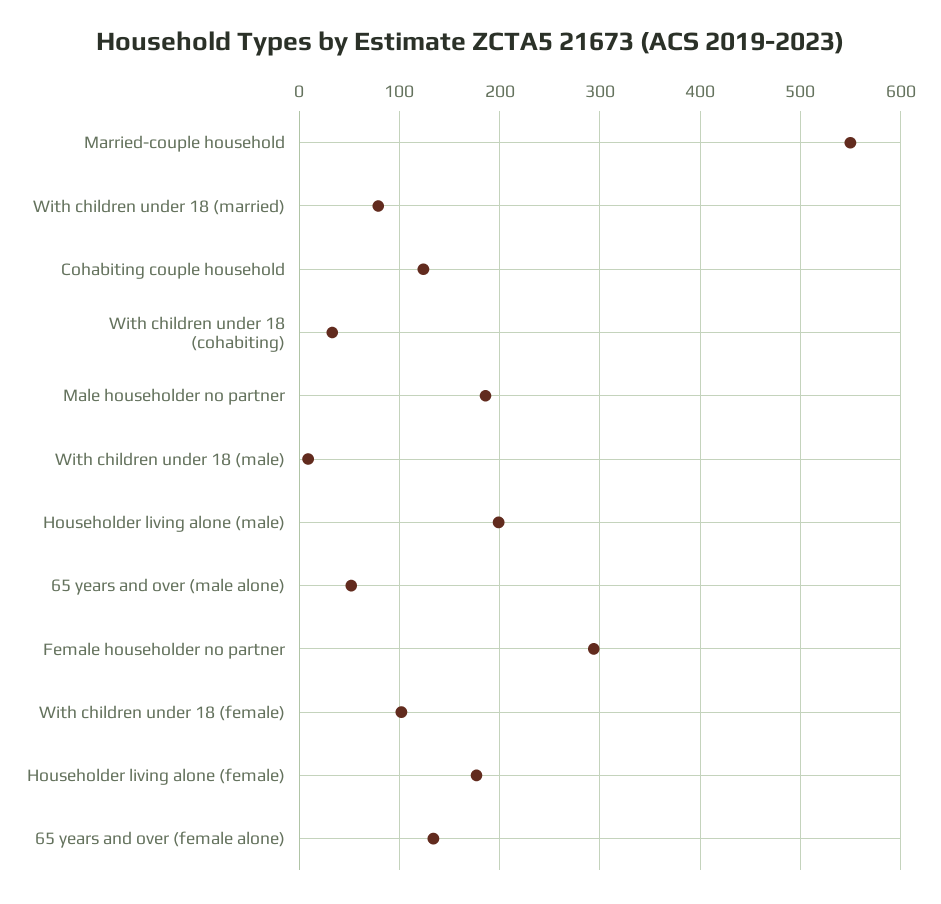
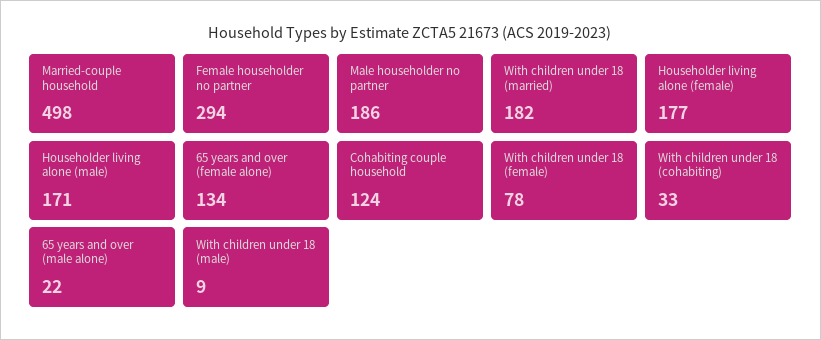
  {
-   "Married-couple household": 550,
+   "Married-couple household": 498,
-   "With children under 18 (married)": 80,
+   "With children under 18 (married)": 182,
    "Cohabiting couple household": 124,
    "With children under 18 (cohabiting)": 33,
    "Male householder no partner": 186,
    "With children under 18 (male)": 9,
-   "Householder living alone (male)": 200,
+   "Householder living alone (male)": 171,
-   "65 years and over (male alone)": 50,
+   "65 years and over (male alone)": 22,
    "Female householder no partner": 294,
-   "With children under 18 (female)": 100,
+   "With children under 18 (female)": 78,
    "Householder living alone (female)": 177,
    "65 years and over (female alone)": 134
  }

